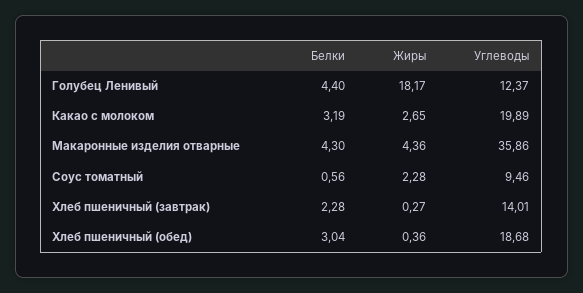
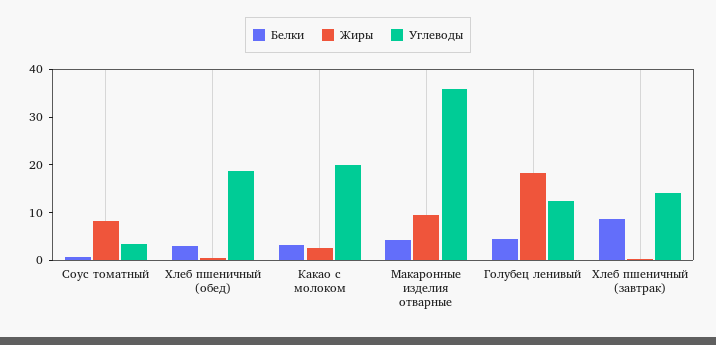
  {
    "Белки": {
      "Голубец Ленивый": 4.4,
      "Какао с молоком": 3.19,
      "Макаронные изделия отварные": 4.3,
      "Соус томатный": 0.56,
-     "Хлеб пшеничный (завтрак)": 2.28,
+     "Хлеб пшеничный (завтрак)": 8,
      "Хлеб пшеничный (обед)": 3.04
    },
    "Жиры": {
      "Голубец Ленивый": 18.17,
      "Какао с молоком": 2.65,
-     "Макаронные изделия отварные": 4.36,
+     "Макаронные изделия отварные": 10,
-     "Соус томатный": 2.28,
+     "Соус томатный": 8,
      "Хлеб пшеничный (завтрак)": 0.27,
      "Хлеб пшеничный (обед)": 0.36
    },
    "Углеводы": {
      "Голубец Ленивый": 12.37,
      "Какао с молоком": 19.89,
      "Макаронные изделия отварные": 35.86,
-     "Соус томатный": 9.46,
+     "Соус томатный": 4,
      "Хлеб пшеничный (завтрак)": 14.01,
      "Хлеб пшеничный (обед)": 18.68
    }
  }

